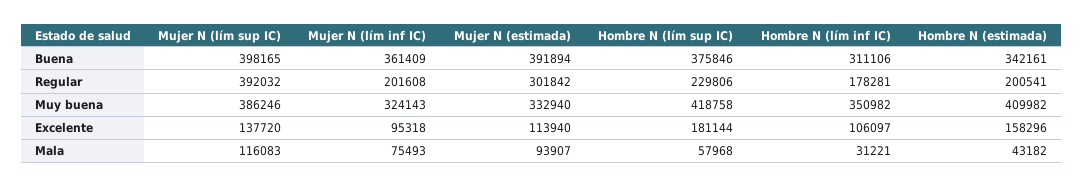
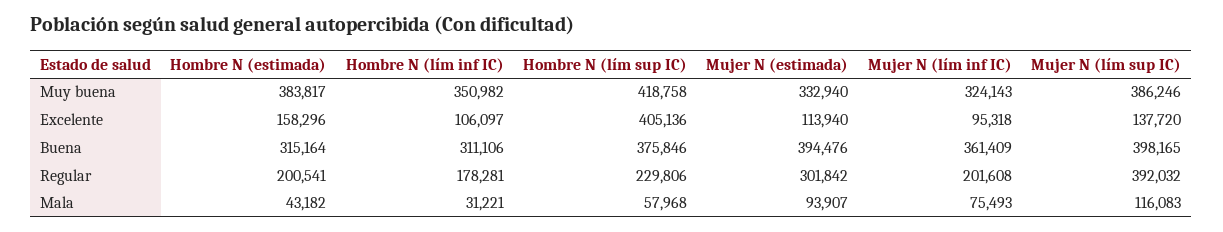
  {
    "Mujer N (lím sup IC)": {
      "Buena": 398165,
      "Regular": 392032,
      "Muy buena": 386246,
      "Excelente": 137720,
      "Mala": 116083
    },
    "Mujer N (lím inf IC)": {
      "Buena": 361409,
      "Regular": 201608,
      "Muy buena": 324143,
      "Excelente": 95318,
      "Mala": 75493
    },
    "Mujer N (estimada)": {
-     "Buena": 391894,
+     "Buena": 394476,
      "Regular": 301842,
      "Muy buena": 332940,
      "Excelente": 113940,
      "Mala": 93907
    },
    "Hombre N (lím sup IC)": {
      "Buena": 375846,
      "Regular": 229806,
      "Muy buena": 418758,
-     "Excelente": 181144,
+     "Excelente": 405136,
      "Mala": 57968
    },
    "Hombre N (lím inf IC)": {
      "Buena": 311106,
      "Regular": 178281,
      "Muy buena": 350982,
      "Excelente": 106097,
      "Mala": 31221
    },
    "Hombre N (estimada)": {
-     "Buena": 342161,
+     "Buena": 315164,
      "Regular": 200541,
-     "Muy buena": 409982,
+     "Muy buena": 383817,
      "Excelente": 158296,
      "Mala": 43182
    }
  }

